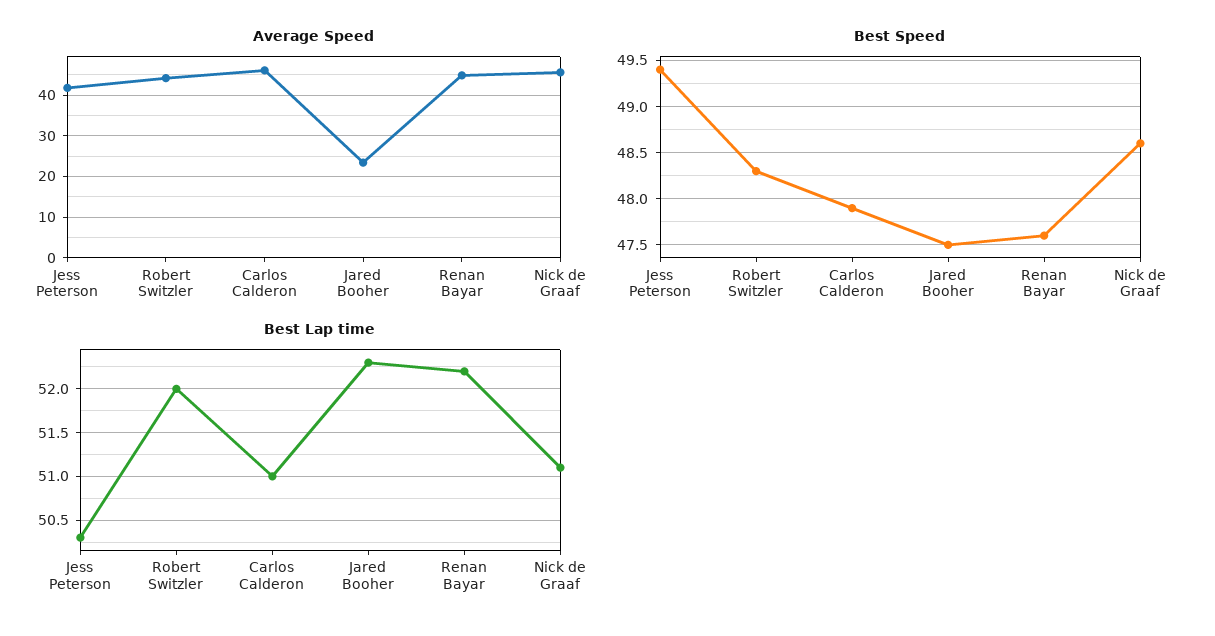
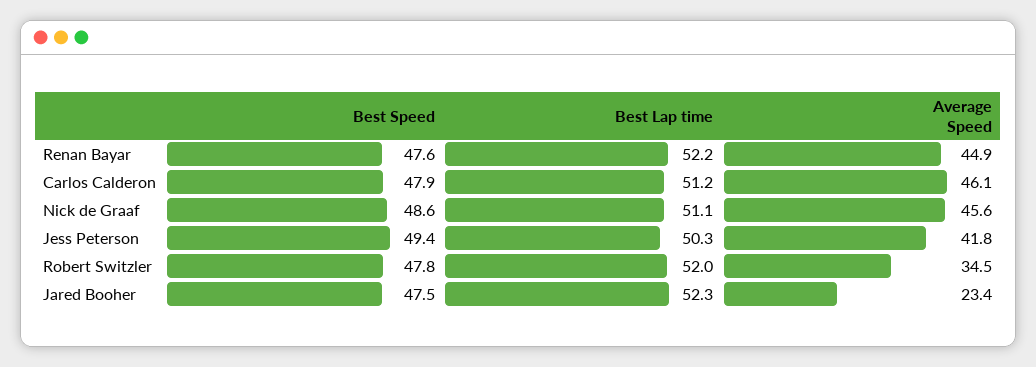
  {
    "Average Speed": {
      "Jess Peterson": 41.8,
-     "Robert Switzler": 44,
+     "Robert Switzler": 34.5,
      "Carlos Calderon": 46.1,
      "Jared Booher": 23.4,
      "Renan Bayar": 44.9,
      "Nick de Graaf": 45.6
    },
    "Best Speed": {
      "Jess Peterson": 49.4,
-     "Robert Switzler": 48.3,
+     "Robert Switzler": 47.8,
      "Carlos Calderon": 47.9,
      "Jared Booher": 47.5,
      "Renan Bayar": 47.6,
      "Nick de Graaf": 48.6
    },
    "Best Lap time": {
      "Jess Peterson": 50.3,
      "Robert Switzler": 52,
-     "Carlos Calderon": 51,
+     "Carlos Calderon": 51.2,
      "Jared Booher": 52.3,
      "Renan Bayar": 52.2,
      "Nick de Graaf": 51.1
    }
  }

